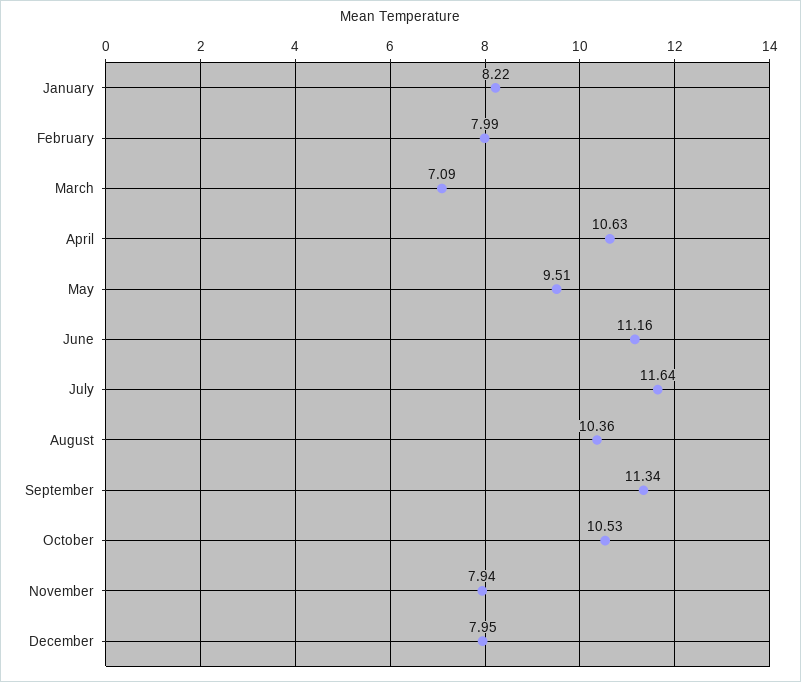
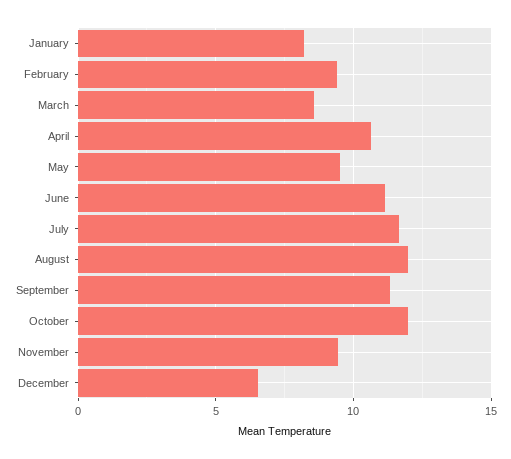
  {
    "January": 8.22,
-   "February": 7.99,
+   "February": 9.5,
-   "March": 7.09,
+   "March": 8.5,
    "April": 10.63,
    "May": 9.51,
    "June": 11.16,
    "July": 11.64,
-   "August": 10.36,
+   "August": 12,
    "September": 11.34,
-   "October": 10.53,
+   "October": 12,
-   "November": 7.94,
+   "November": 9.5,
-   "December": 7.95
+   "December": 6.5
  }

